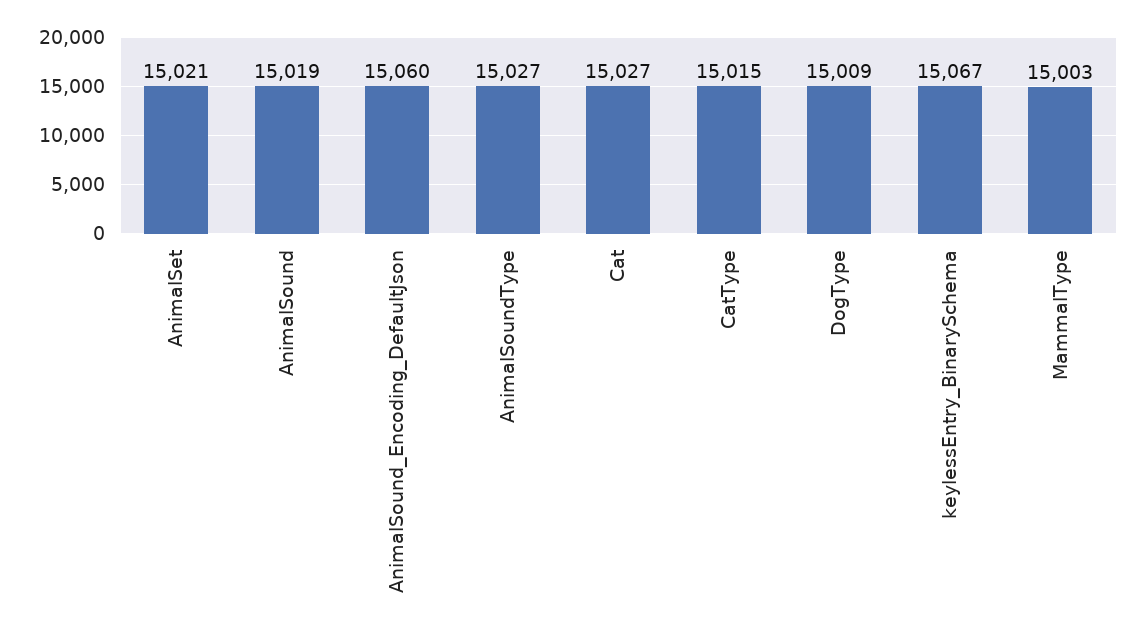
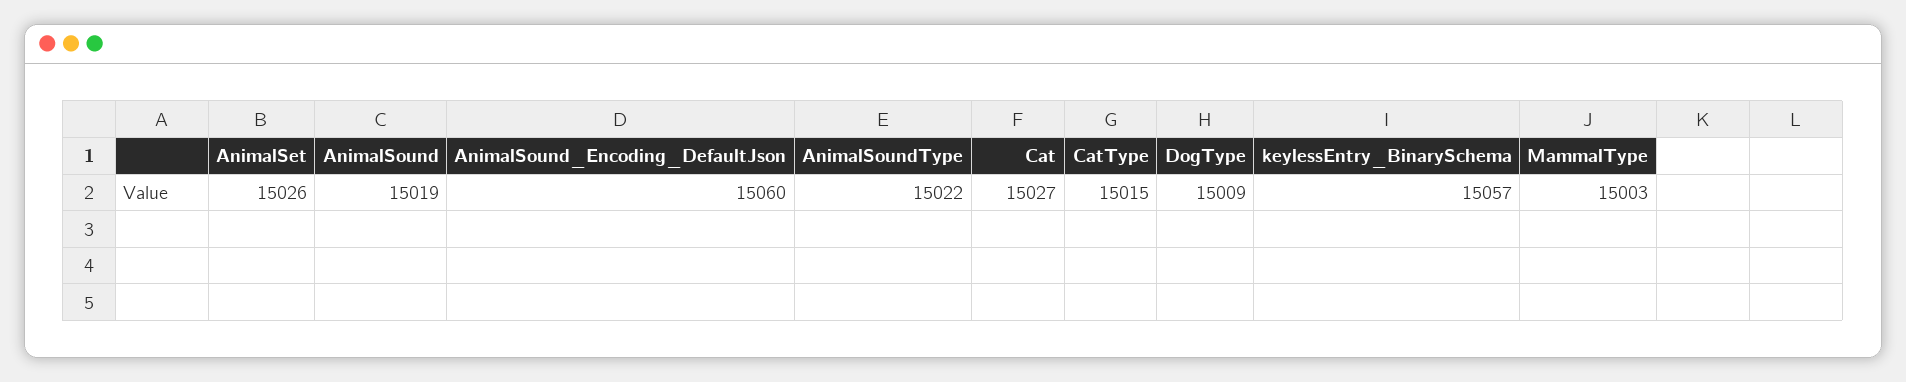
  {
-   "AnimalSet": 15021,
+   "AnimalSet": 15026,
    "AnimalSound": 15019,
    "AnimalSound_Encoding_DefaultJson": 15060,
-   "AnimalSoundType": 15027,
+   "AnimalSoundType": 15022,
    "Cat": 15027,
    "CatType": 15015,
    "DogType": 15009,
-   "keylessEntry_BinarySchema": 15067,
+   "keylessEntry_BinarySchema": 15057,
    "MammalType": 15003
  }

